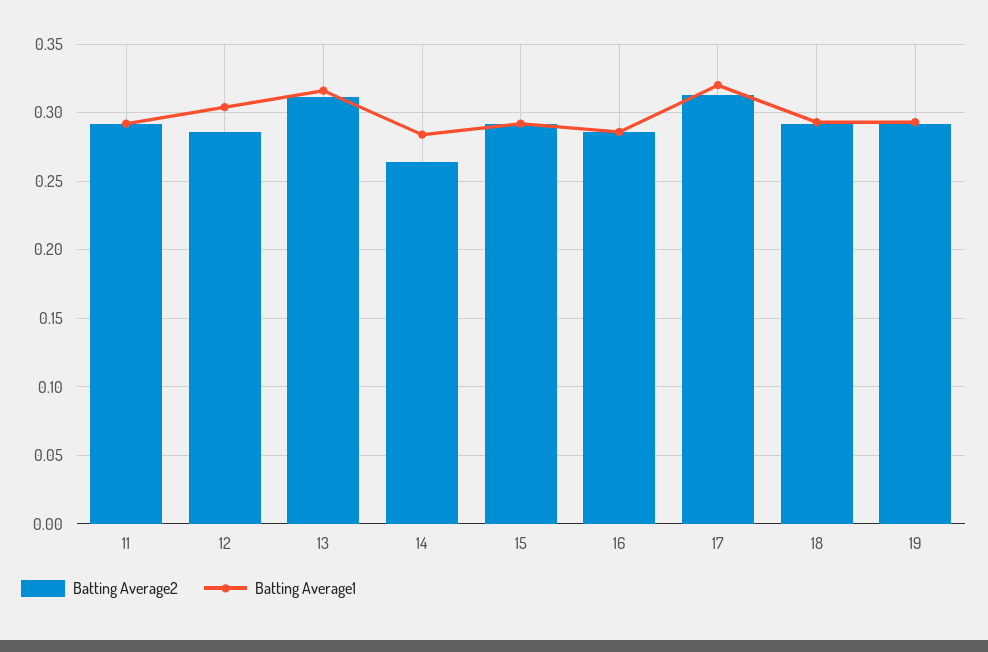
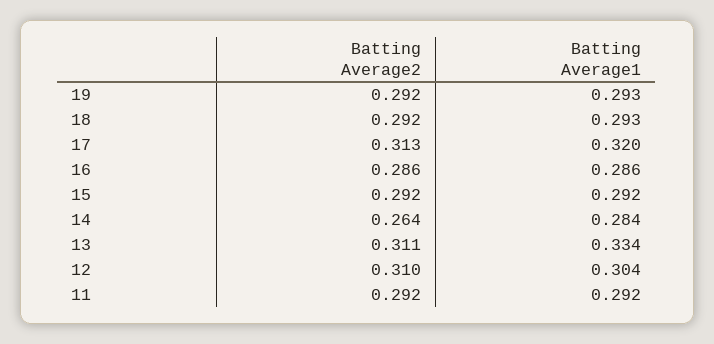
  {
    "Batting Average2": {
      "11": 0.292,
-     "12": 0.285,
+     "12": 0.31,
      "13": 0.311,
      "14": 0.264,
      "15": 0.292,
      "16": 0.286,
      "17": 0.313,
      "18": 0.292,
      "19": 0.292
    },
    "Batting Average1": {
      "11": 0.292,
      "12": 0.304,
-     "13": 0.315,
+     "13": 0.334,
      "14": 0.284,
      "15": 0.292,
      "16": 0.286,
      "17": 0.32,
      "18": 0.293,
      "19": 0.293
    }
  }

